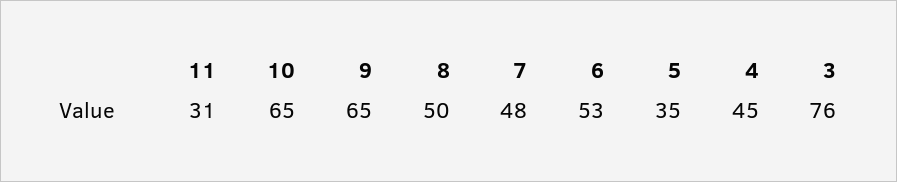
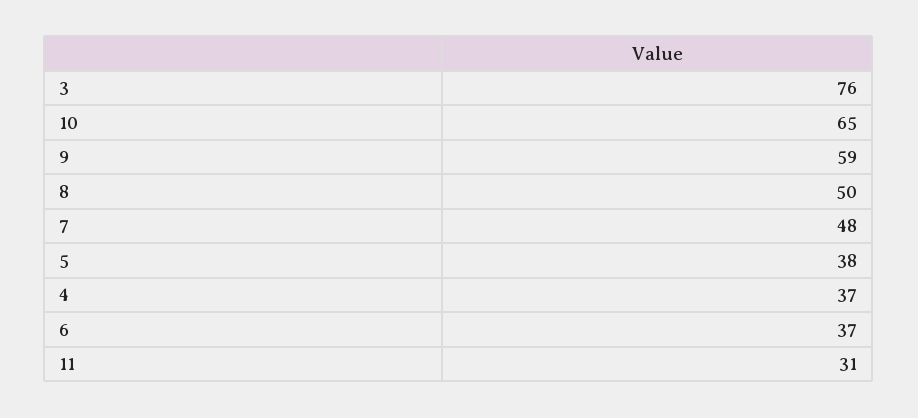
  {
    "11": 31,
    "10": 65,
-   "9": 65,
+   "9": 59,
    "8": 50,
    "7": 48,
-   "6": 53,
+   "6": 37,
-   "5": 35,
+   "5": 38,
-   "4": 45,
+   "4": 37,
    "3": 76
  }

